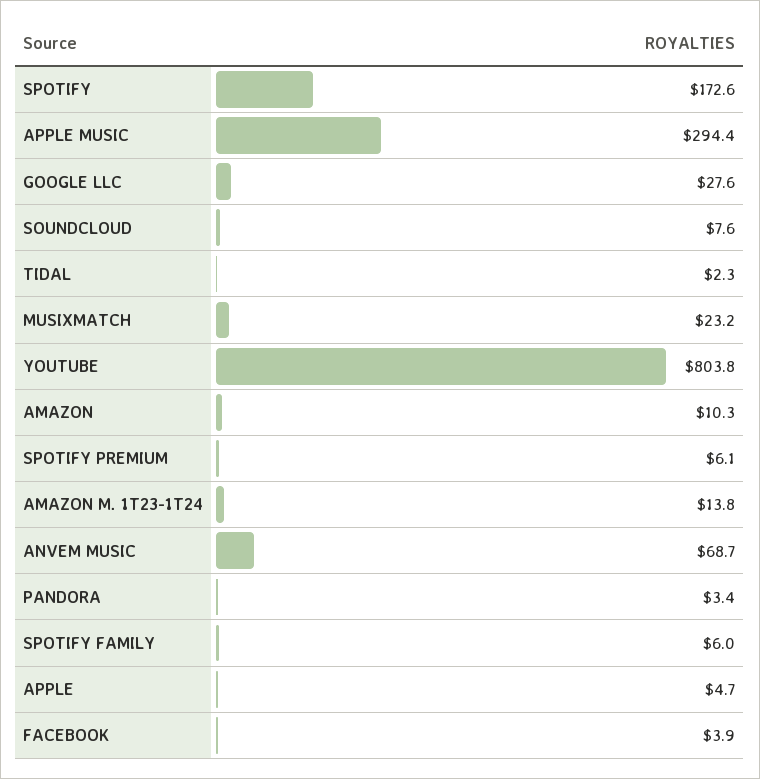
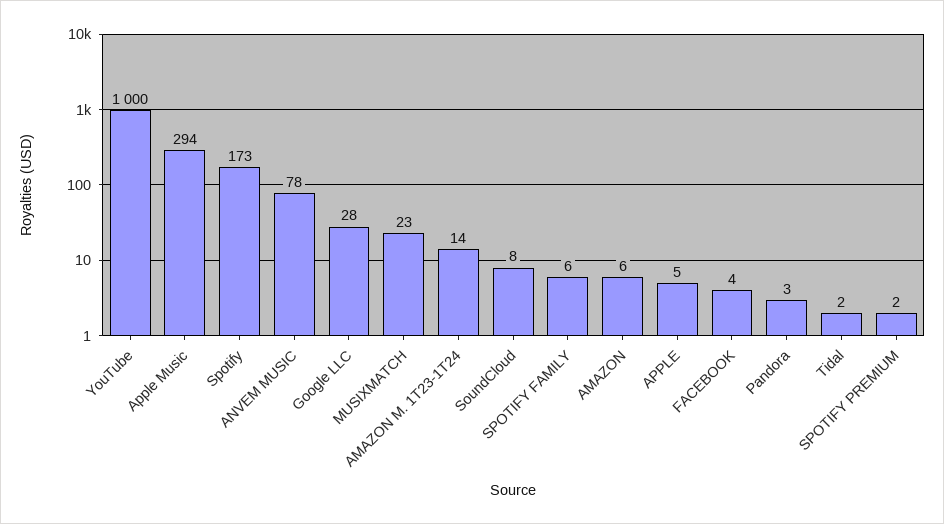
  {
    "SPOTIFY": 172.6,
    "APPLE MUSIC": 294.4,
    "GOOGLE LLC": 27.6,
    "SOUNDCLOUD": 7.6,
    "TIDAL": 2.3,
    "MUSIXMATCH": 23.2,
-   "YOUTUBE": 803.8,
+   "YOUTUBE": 1000,
-   "AMAZON": 10.3,
+   "AMAZON": 6,
-   "SPOTIFY PREMIUM": 6.1,
+   "SPOTIFY PREMIUM": 2,
    "AMAZON M. 1T23-1T24": 13.8,
-   "ANVEM MUSIC": 68.7,
+   "ANVEM MUSIC": 78,
    "PANDORA": 3.4,
    "SPOTIFY FAMILY": 6,
    "APPLE": 4.7,
    "FACEBOOK": 3.9
  }

